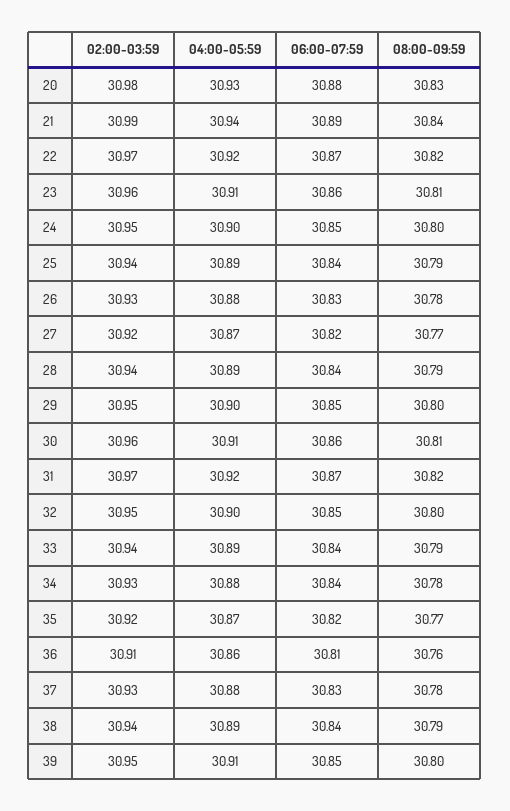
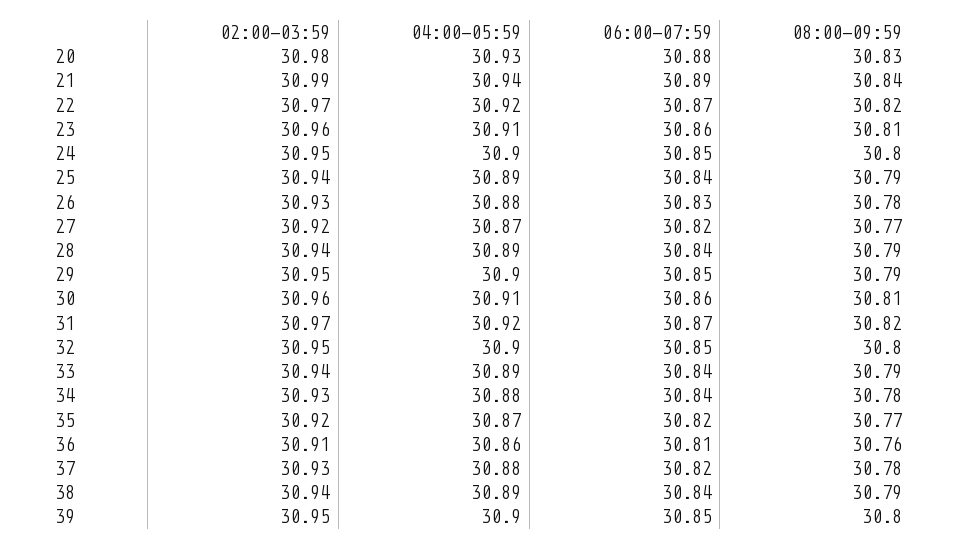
  {
    "02:00-03:59": {
      "20": 30.98,
      "21": 30.99,
      "22": 30.97,
      "23": 30.96,
      "24": 30.95,
      "25": 30.94,
      "26": 30.93,
      "27": 30.92,
      "28": 30.94,
      "29": 30.95,
      "30": 30.96,
      "31": 30.97,
      "32": 30.95,
      "33": 30.94,
      "34": 30.93,
      "35": 30.92,
      "36": 30.91,
      "37": 30.93,
      "38": 30.94,
      "39": 30.95
    },
    "04:00-05:59": {
      "20": 30.93,
      "21": 30.94,
      "22": 30.92,
      "23": 30.91,
      "24": 30.9,
      "25": 30.89,
      "26": 30.88,
      "27": 30.87,
      "28": 30.89,
      "29": 30.9,
      "30": 30.91,
      "31": 30.92,
      "32": 30.9,
      "33": 30.89,
      "34": 30.88,
      "35": 30.87,
      "36": 30.86,
      "37": 30.88,
      "38": 30.89,
-     "39": 30.91
+     "39": 30.9
    },
    "06:00-07:59": {
      "20": 30.88,
      "21": 30.89,
      "22": 30.87,
      "23": 30.86,
      "24": 30.85,
      "25": 30.84,
      "26": 30.83,
      "27": 30.82,
      "28": 30.84,
      "29": 30.85,
      "30": 30.86,
      "31": 30.87,
      "32": 30.85,
      "33": 30.84,
      "34": 30.84,
      "35": 30.82,
      "36": 30.81,
-     "37": 30.83,
+     "37": 30.82,
      "38": 30.84,
      "39": 30.85
    },
    "08:00-09:59": {
      "20": 30.83,
      "21": 30.84,
      "22": 30.82,
      "23": 30.81,
      "24": 30.8,
      "25": 30.79,
      "26": 30.78,
      "27": 30.77,
      "28": 30.79,
-     "29": 30.8,
+     "29": 30.79,
      "30": 30.81,
      "31": 30.82,
      "32": 30.8,
      "33": 30.79,
      "34": 30.78,
      "35": 30.77,
      "36": 30.76,
      "37": 30.78,
      "38": 30.79,
      "39": 30.8
    }
  }

